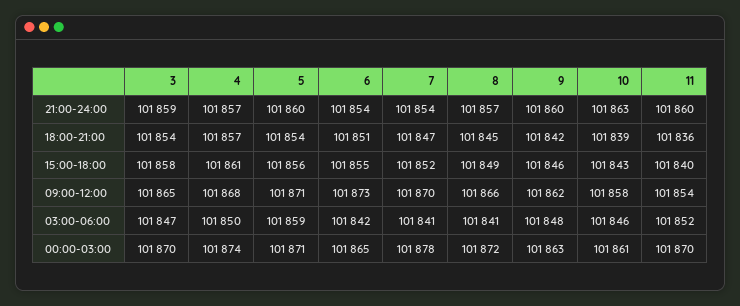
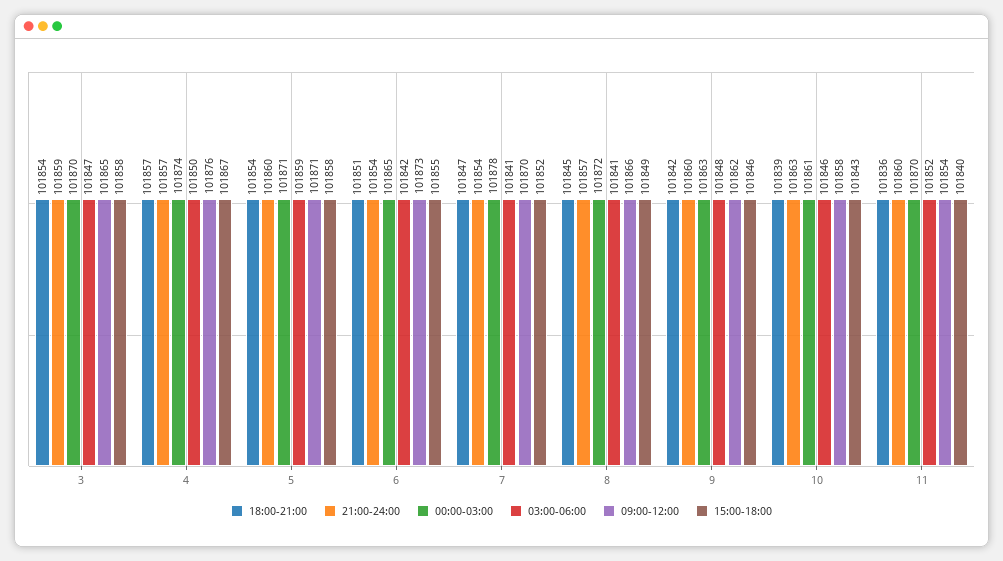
  {
    "21:00-24:00": {
      "3": 101859,
      "4": 101857,
      "5": 101860,
      "6": 101854,
      "7": 101854,
      "8": 101857,
      "9": 101860,
      "10": 101863,
      "11": 101860
    },
    "18:00-21:00": {
      "3": 101854,
      "4": 101857,
      "5": 101854,
      "6": 101851,
      "7": 101847,
      "8": 101845,
      "9": 101842,
      "10": 101839,
      "11": 101836
    },
    "15:00-18:00": {
      "3": 101858,
-     "4": 101861,
+     "4": 101867,
-     "5": 101856,
+     "5": 101858,
      "6": 101855,
      "7": 101852,
      "8": 101849,
      "9": 101846,
      "10": 101843,
      "11": 101840
    },
    "09:00-12:00": {
      "3": 101865,
-     "4": 101868,
+     "4": 101876,
      "5": 101871,
      "6": 101873,
      "7": 101870,
      "8": 101866,
      "9": 101862,
      "10": 101858,
      "11": 101854
    },
    "03:00-06:00": {
      "3": 101847,
      "4": 101850,
      "5": 101859,
      "6": 101842,
      "7": 101841,
      "8": 101841,
      "9": 101848,
      "10": 101846,
      "11": 101852
    },
    "00:00-03:00": {
      "3": 101870,
      "4": 101874,
      "5": 101871,
      "6": 101865,
      "7": 101878,
      "8": 101872,
      "9": 101863,
      "10": 101861,
      "11": 101870
    }
  }

